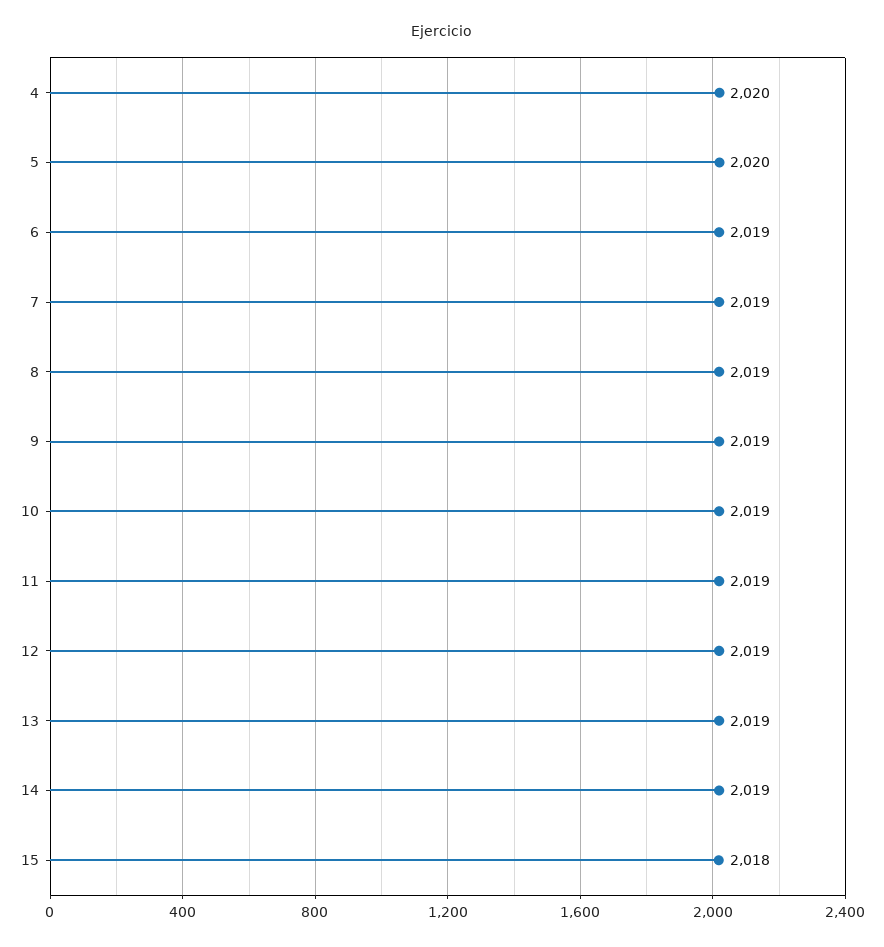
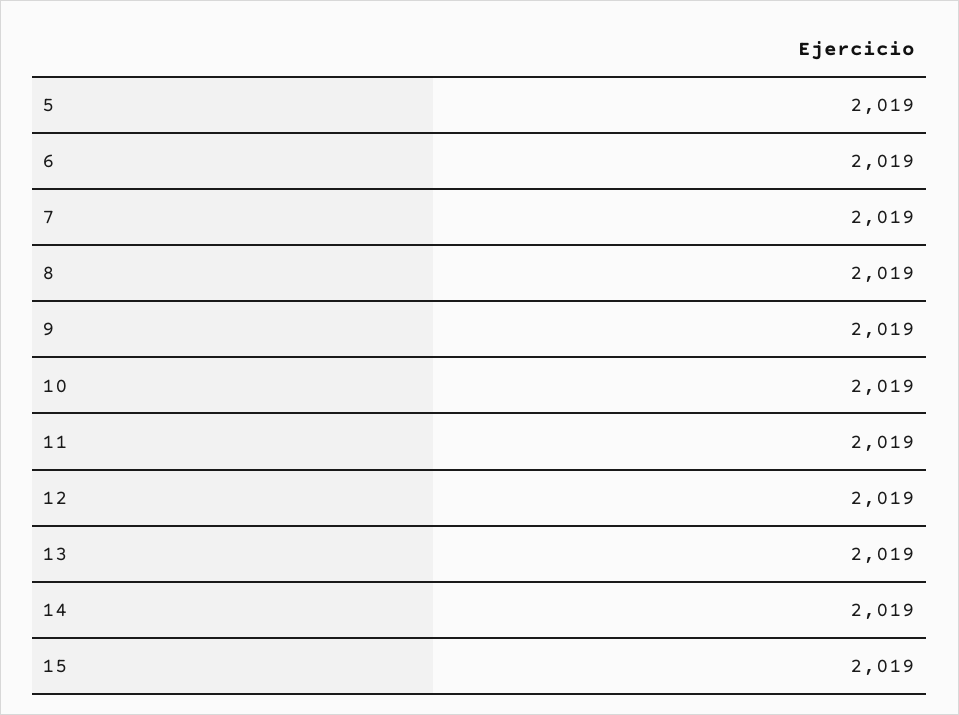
  {
-   "4": 2020,
-   "5": 2020,
+   "5": 2019,
    "6": 2019,
    "7": 2019,
    "8": 2019,
    "9": 2019,
    "10": 2019,
    "11": 2019,
    "12": 2019,
    "13": 2019,
    "14": 2019,
-   "15": 2018
+   "15": 2019
  }

